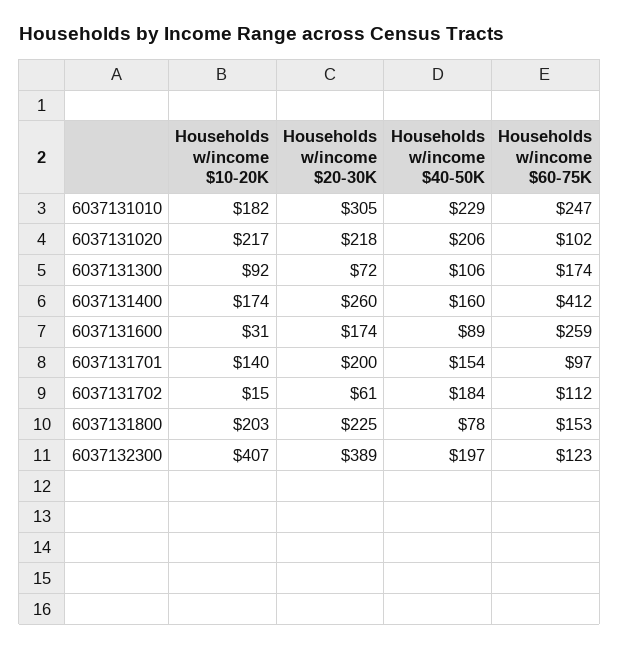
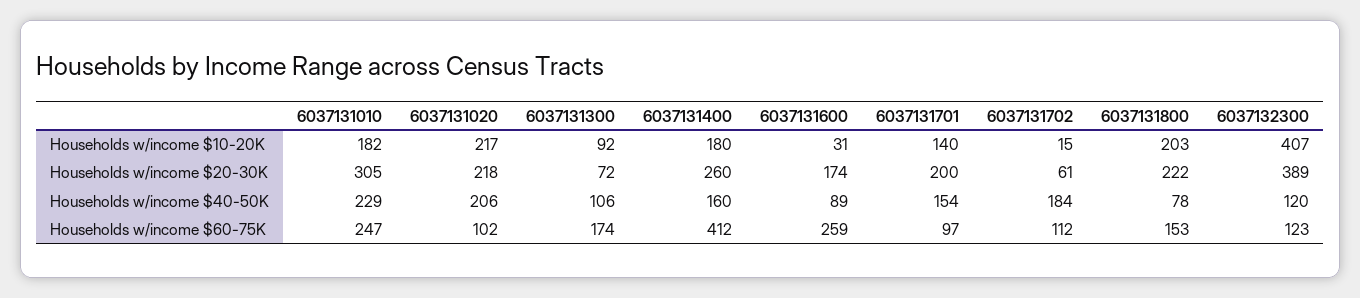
  {
    "Households w/income $10-20K": {
      "6037131010": 182,
      "6037131020": 217,
      "6037131300": 92,
-     "6037131400": 174,
+     "6037131400": 180,
      "6037131600": 31,
      "6037131701": 140,
      "6037131702": 15,
      "6037131800": 203,
      "6037132300": 407
    },
    "Households w/income $20-30K": {
      "6037131010": 305,
      "6037131020": 218,
      "6037131300": 72,
      "6037131400": 260,
      "6037131600": 174,
      "6037131701": 200,
      "6037131702": 61,
-     "6037131800": 225,
+     "6037131800": 222,
      "6037132300": 389
    },
    "Households w/income $40-50K": {
      "6037131010": 229,
      "6037131020": 206,
      "6037131300": 106,
      "6037131400": 160,
      "6037131600": 89,
      "6037131701": 154,
      "6037131702": 184,
      "6037131800": 78,
-     "6037132300": 197
+     "6037132300": 120
    },
    "Households w/income $60-75K": {
      "6037131010": 247,
      "6037131020": 102,
      "6037131300": 174,
      "6037131400": 412,
      "6037131600": 259,
      "6037131701": 97,
      "6037131702": 112,
      "6037131800": 153,
      "6037132300": 123
    }
  }

